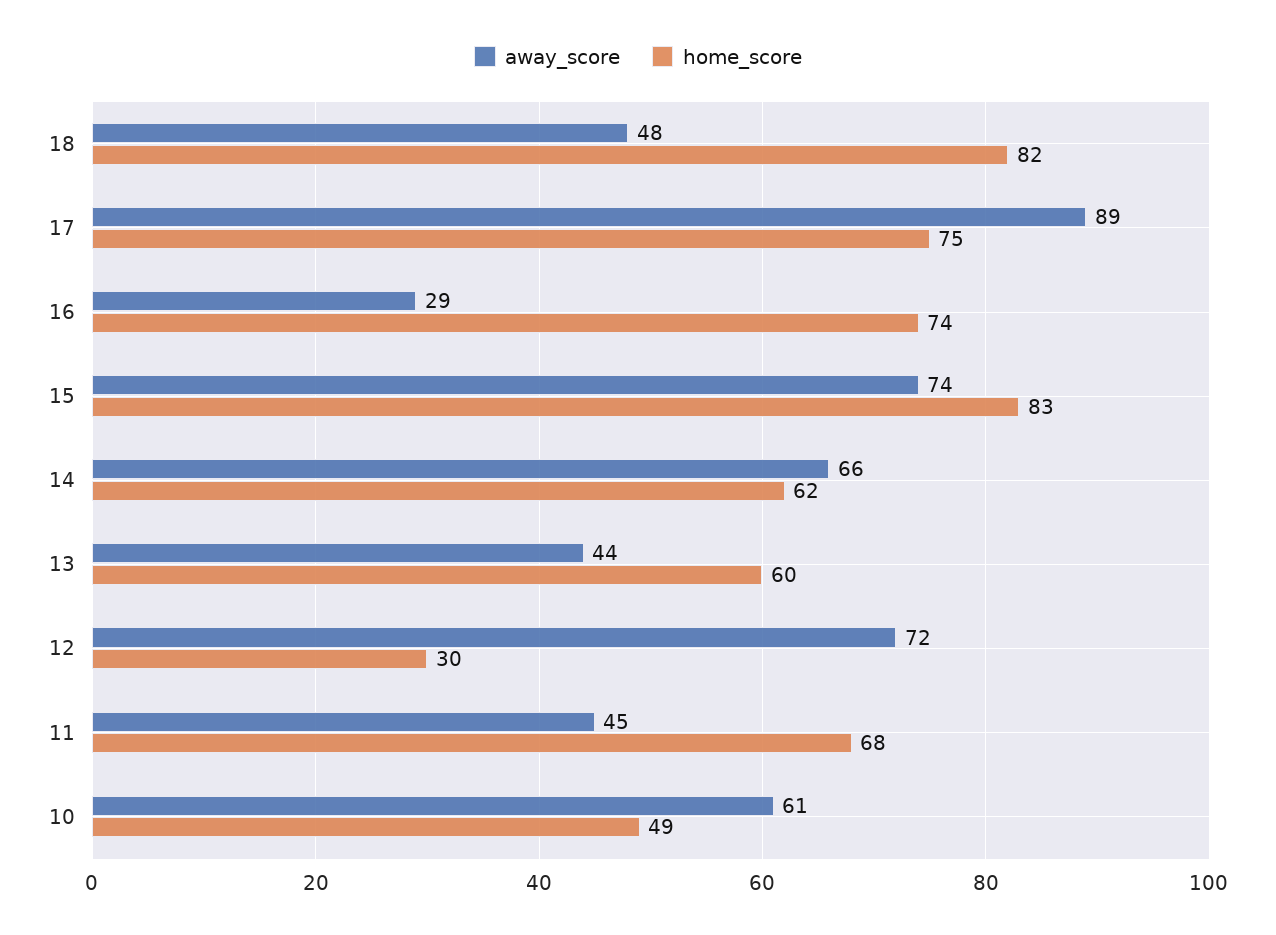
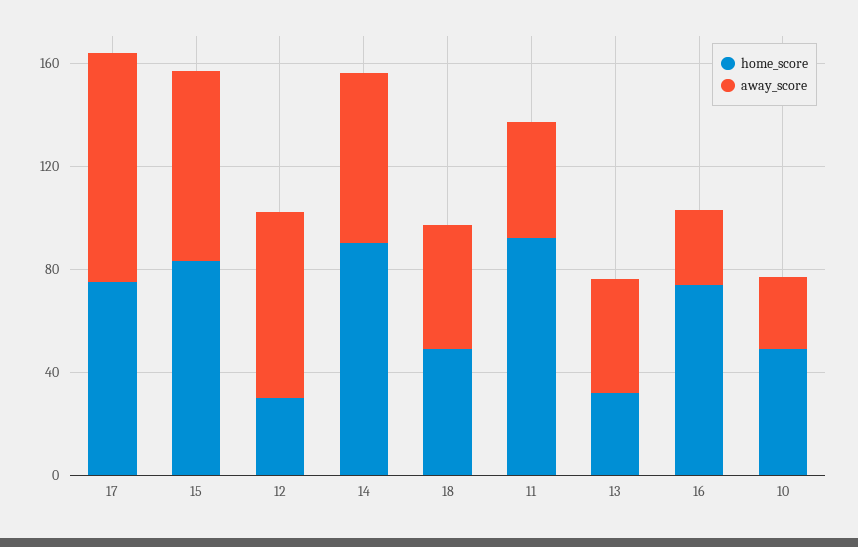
  {
    "away_score": {
      "18": 48,
      "17": 89,
      "16": 29,
      "15": 74,
      "14": 66,
      "13": 44,
      "12": 72,
      "11": 45,
-     "10": 61
+     "10": 30
    },
    "home_score": {
-     "18": 82,
+     "18": 50,
      "17": 75,
      "16": 74,
      "15": 83,
-     "14": 62,
+     "14": 90,
-     "13": 60,
+     "13": 30,
      "12": 30,
-     "11": 68,
+     "11": 90,
      "10": 49
    }
  }

